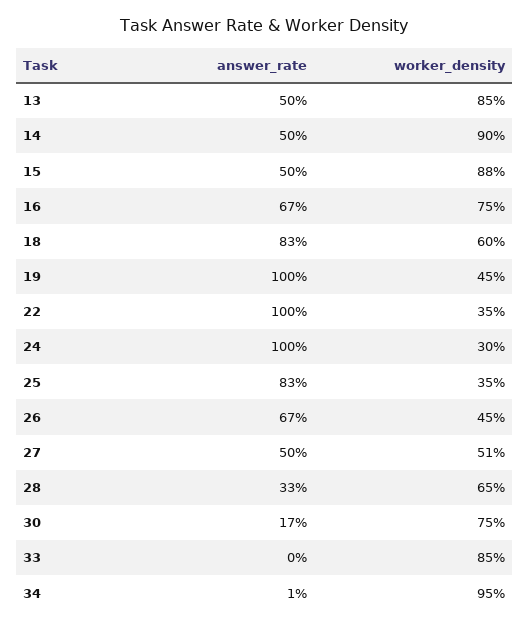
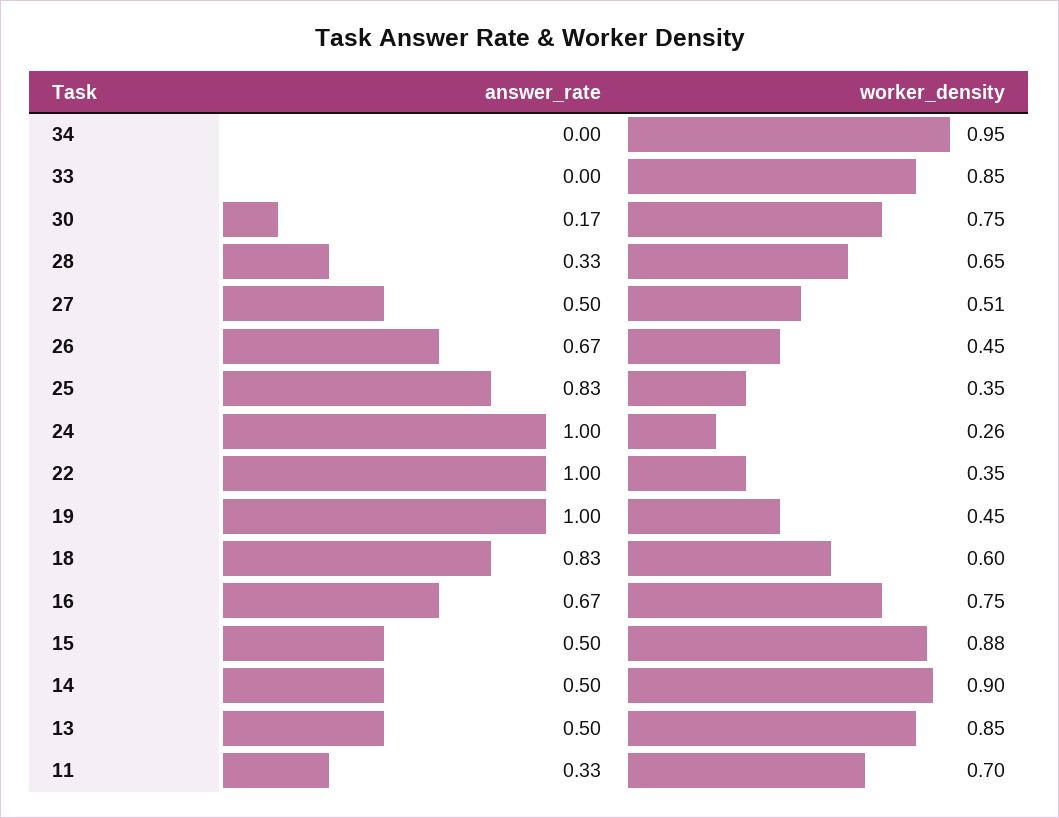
  {
    "answer_rate": {
      "13": 0.5,
      "14": 0.5,
      "15": 0.5,
      "16": 0.67,
      "18": 0.83,
      "19": 1,
      "22": 1,
      "24": 1,
      "25": 0.83,
      "26": 0.67,
      "27": 0.5,
      "28": 0.33,
      "30": 0.17,
      "33": 0,
-     "34": 0.01
+     "34": 0,
+     "11": 0.33
    },
    "worker_density": {
      "13": 0.85,
      "14": 0.9,
      "15": 0.88,
      "16": 0.75,
      "18": 0.6,
      "19": 0.45,
      "22": 0.35,
-     "24": 0.3,
+     "24": 0.26,
      "25": 0.35,
      "26": 0.45,
      "27": 0.51,
      "28": 0.65,
      "30": 0.75,
      "33": 0.85,
-     "34": 0.95
+     "34": 0.95,
+     "11": 0.7
    }
  }

